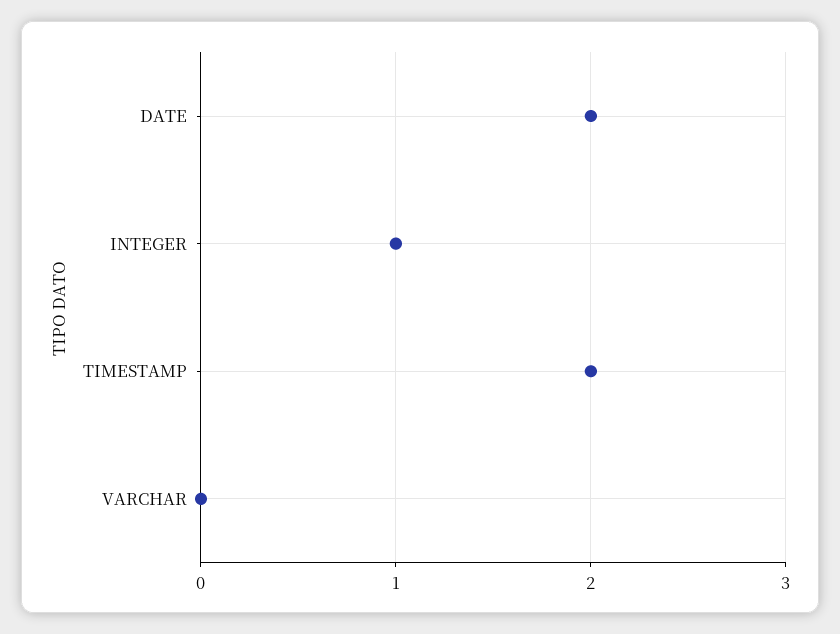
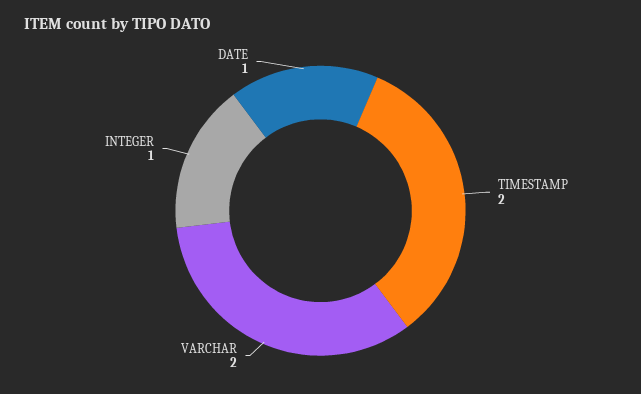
  {
-   "DATE": 2,
+   "DATE": 1,
    "INTEGER": 1,
    "TIMESTAMP": 2,
-   "VARCHAR": 0
+   "VARCHAR": 2
  }

